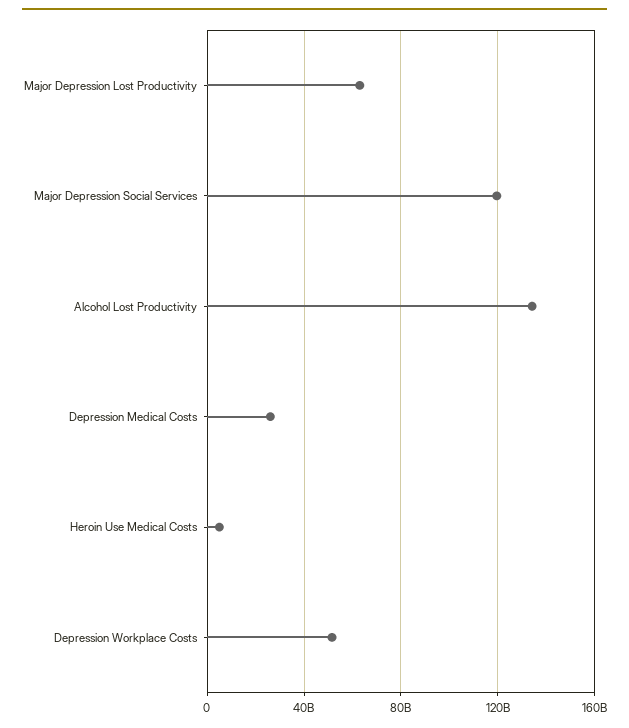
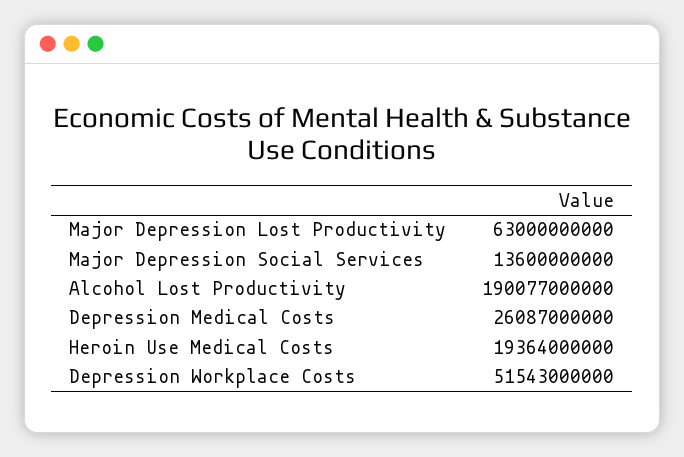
  {
    "Major Depression Lost Productivity": 63000000000,
-   "Major Depression Social Services": 120000000000,
+   "Major Depression Social Services": 13600000000,
-   "Alcohol Lost Productivity": 135000000000,
+   "Alcohol Lost Productivity": 190077000000,
    "Depression Medical Costs": 26087000000,
-   "Heroin Use Medical Costs": 5000000000,
+   "Heroin Use Medical Costs": 19364000000,
    "Depression Workplace Costs": 51543000000
  }

